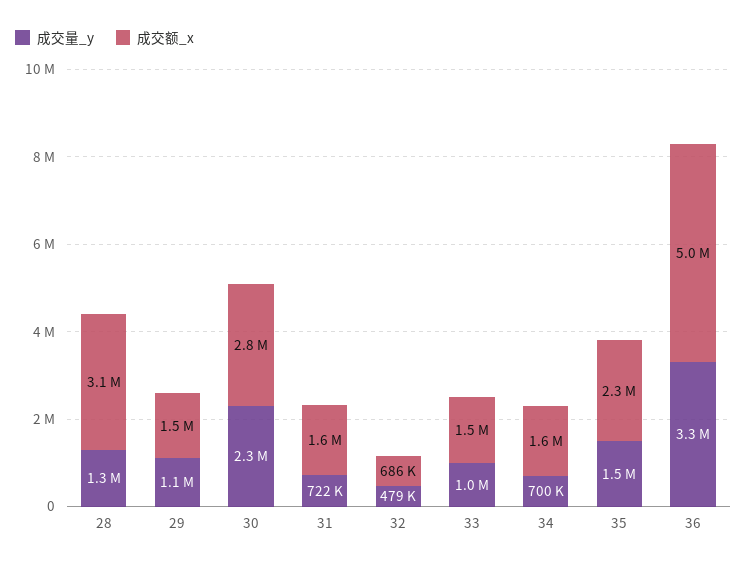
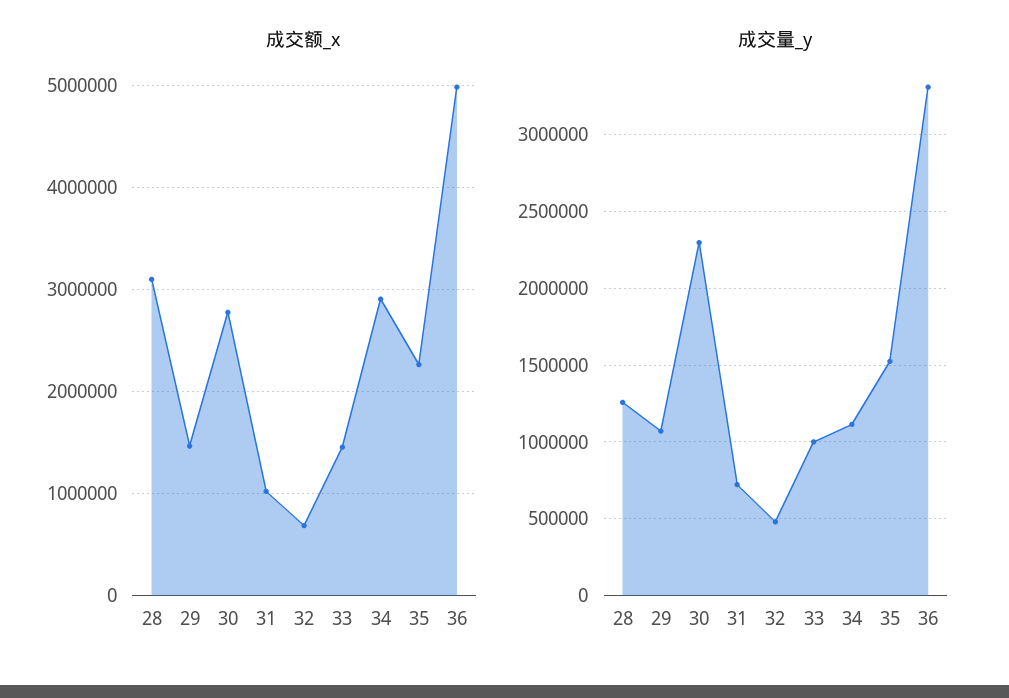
  {
    "成交量_y": {
      "28": 1300000,
      "29": 1100000,
      "30": 2300000,
      "31": 722000,
      "32": 479000,
      "33": 1000000,
-     "34": 700000,
+     "34": 1100000,
      "35": 1500000,
      "36": 3300000
    },
    "成交额_x": {
      "28": 3100000,
      "29": 1500000,
      "30": 2800000,
-     "31": 1600000,
+     "31": 1000000,
      "32": 686000,
      "33": 1500000,
-     "34": 1600000,
+     "34": 2900000,
      "35": 2300000,
      "36": 5000000
    }
  }

